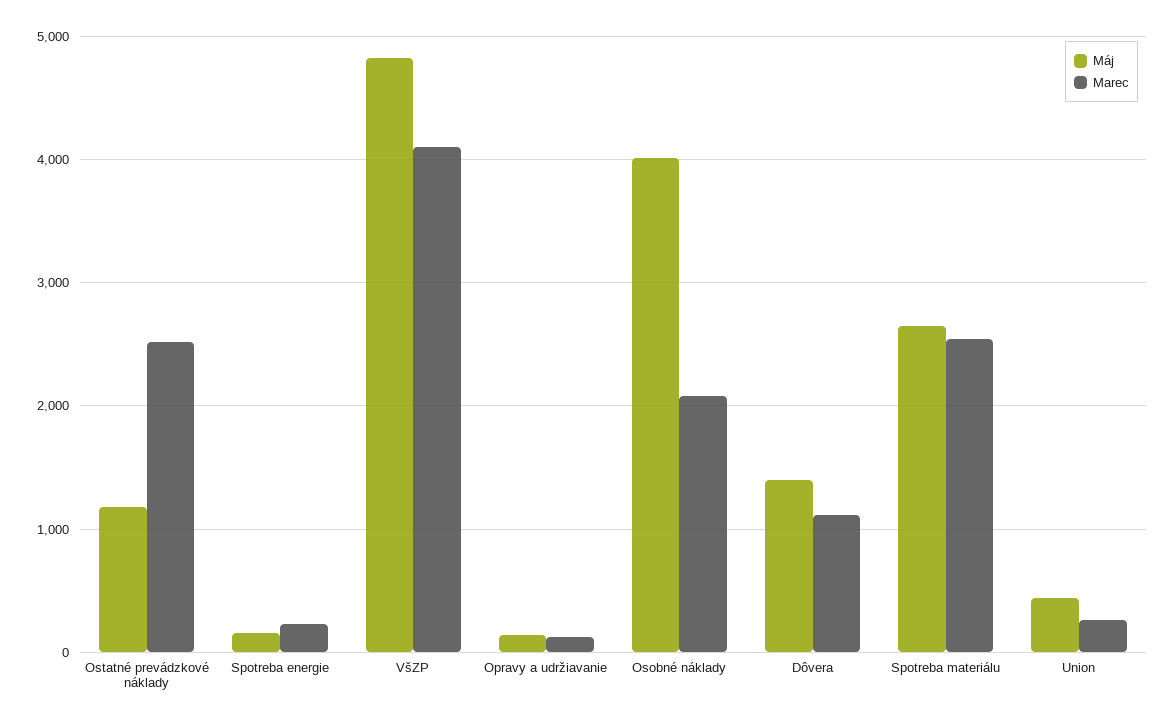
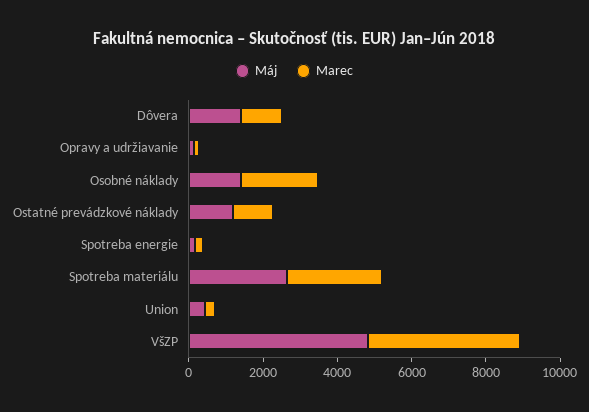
  {
    "Máj": {
      "Ostatné prevádzkové náklady": 1200,
      "Spotreba energie": 200,
      "VšZP": 4800,
      "Opravy a udržiavanie": 100,
-     "Osobné náklady": 4000,
+     "Osobné náklady": 1500,
      "Dôvera": 1400,
      "Spotreba materiálu": 2600,
      "Union": 400
    },
    "Marec": {
-     "Ostatné prevádzkové náklady": 2500,
+     "Ostatné prevádzkové náklady": 1000,
      "Spotreba energie": 200,
      "VšZP": 4100,
      "Opravy a udržiavanie": 100,
      "Osobné náklady": 2100,
      "Dôvera": 1100,
      "Spotreba materiálu": 2500,
      "Union": 300
    }
  }

